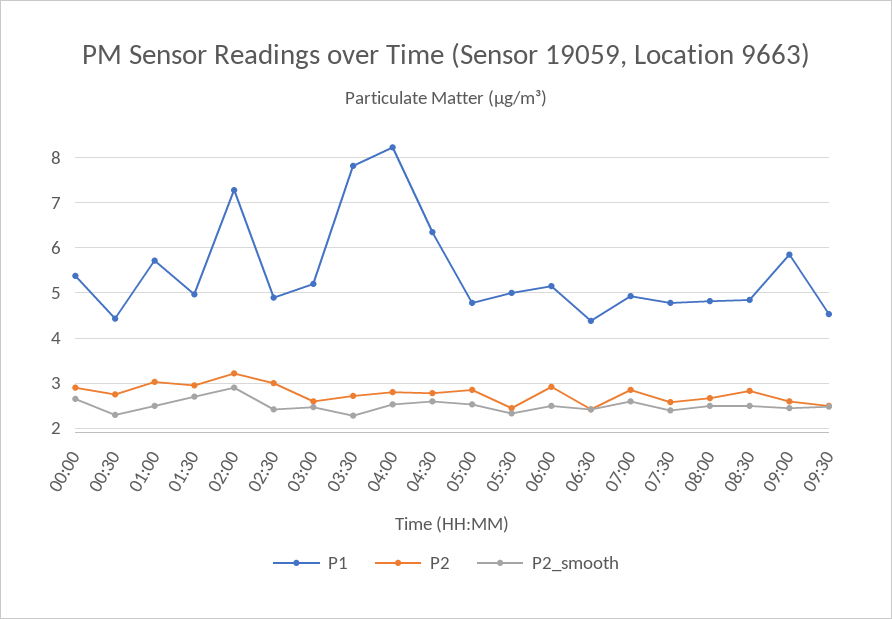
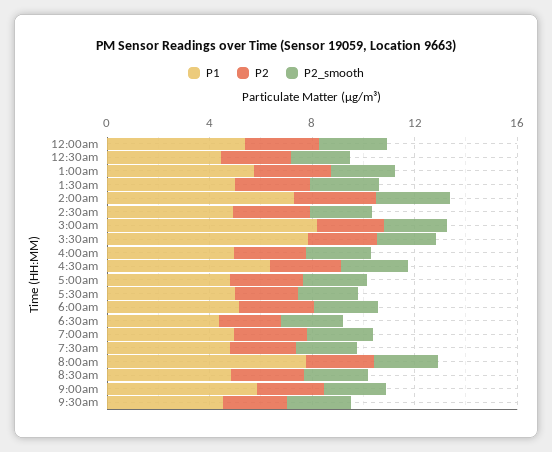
  {
    "P1": {
      "00:00": 5.4,
      "00:30": 4.4,
      "01:00": 5.8,
      "01:30": 5,
      "02:00": 7.2,
      "02:30": 5,
-     "03:00": 5.2,
+     "03:00": 8,
      "03:30": 7.8,
-     "04:00": 8.2,
+     "04:00": 5,
      "04:30": 6.4,
      "05:00": 4.8,
      "05:30": 5,
      "06:00": 5.2,
      "06:30": 4.4,
      "07:00": 5,
      "07:30": 4.8,
-     "08:00": 4.8,
+     "08:00": 8,
      "08:30": 4.8,
      "09:00": 5.8,
      "09:30": 4.6
    },
    "P2": {
      "00:00": 3,
      "00:30": 2.8,
      "01:00": 3,
      "01:30": 3,
      "02:00": 3.2,
      "02:30": 3,
      "03:00": 2.6,
      "03:30": 2.8,
      "04:00": 2.8,
      "04:30": 2.8,
      "05:00": 2.8,
      "05:30": 2.4,
      "06:00": 3,
      "06:30": 2.4,
      "07:00": 2.8,
      "07:30": 2.6,
      "08:00": 2.6,
      "08:30": 2.8,
      "09:00": 2.6,
      "09:30": 2.6
    },
    "P2_smooth": {
      "00:00": 2.6,
      "00:30": 2.4,
      "01:00": 2.6,
      "01:30": 2.8,
      "02:00": 3,
      "02:30": 2.4,
      "03:00": 2.4,
      "03:30": 2.2,
      "04:00": 2.6,
      "04:30": 2.6,
      "05:00": 2.6,
      "05:30": 2.4,
      "06:00": 2.6,
      "06:30": 2.4,
      "07:00": 2.6,
      "07:30": 2.4,
      "08:00": 2.6,
      "08:30": 2.6,
      "09:00": 2.4,
      "09:30": 2.4
    }
  }

